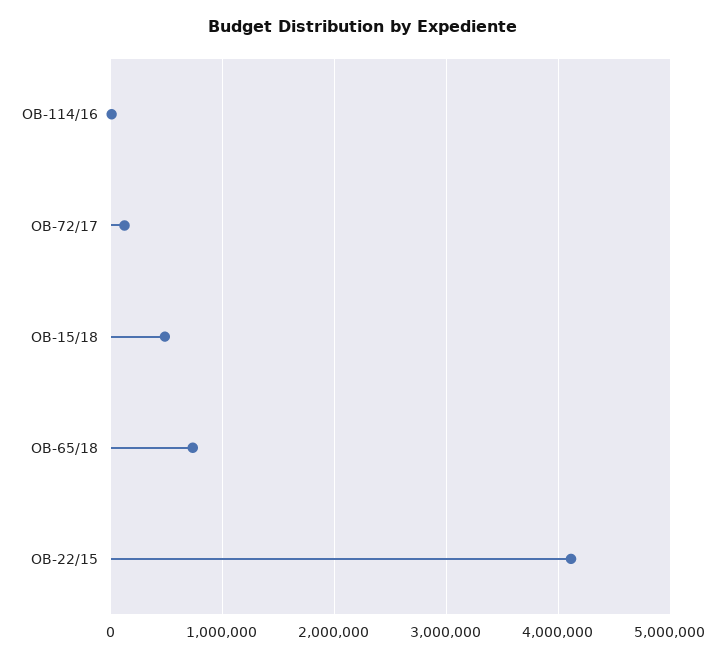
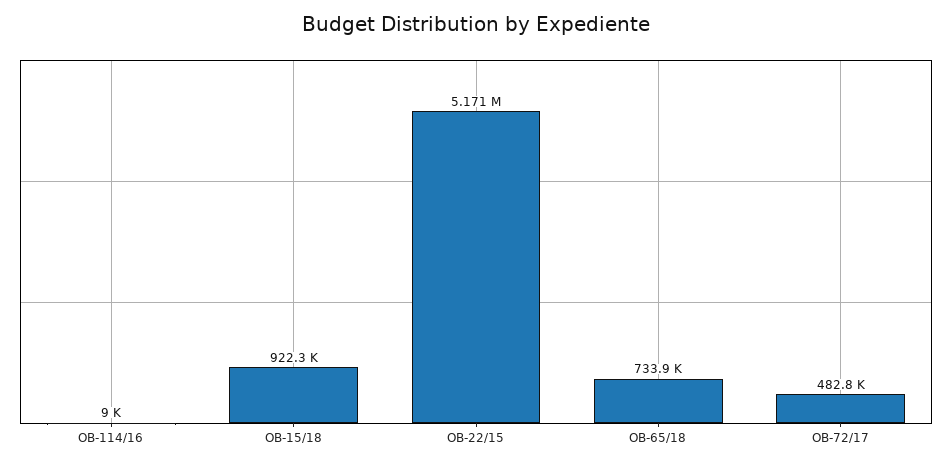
  {
    "OB-114/16": 9000,
-   "OB-72/17": 100000,
+   "OB-72/17": 482800,
-   "OB-15/18": 500000,
+   "OB-15/18": 922300,
    "OB-65/18": 733900,
-   "OB-22/15": 4100000
+   "OB-22/15": 5171000
  }

